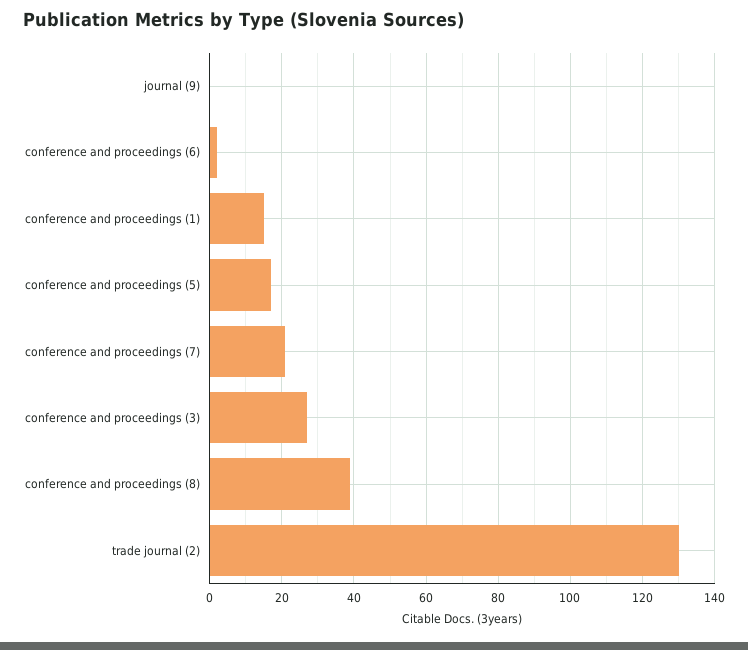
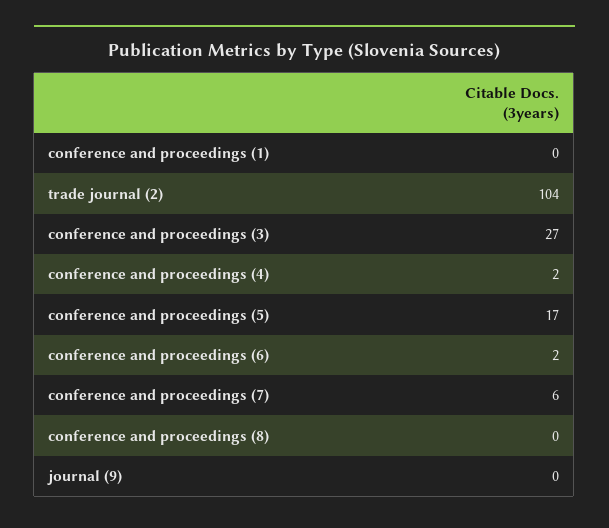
  {
    "journal (9)": 0,
    "conference and proceedings (6)": 2,
-   "conference and proceedings (1)": 15,
+   "conference and proceedings (1)": 0,
    "conference and proceedings (5)": 17,
-   "conference and proceedings (7)": 20,
+   "conference and proceedings (7)": 6,
    "conference and proceedings (3)": 27,
-   "conference and proceedings (8)": 40,
+   "conference and proceedings (8)": 0,
-   "trade journal (2)": 130
+   "trade journal (2)": 104,
+   "conference and proceedings (4)": 2
  }

